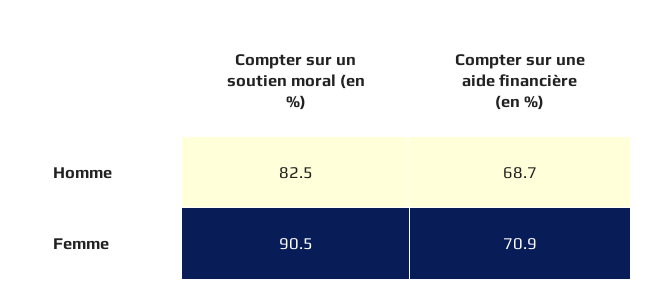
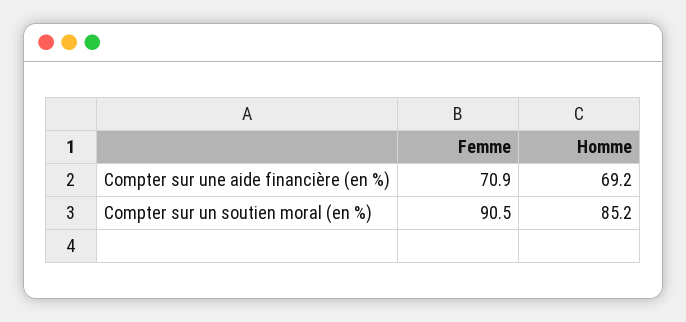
  {
    "Compter sur un soutien moral (en %)": {
-     "Homme": 82.5,
+     "Homme": 85.2,
      "Femme": 90.5
    },
    "Compter sur une aide financière (en %)": {
-     "Homme": 68.7,
+     "Homme": 69.2,
      "Femme": 70.9
    }
  }

